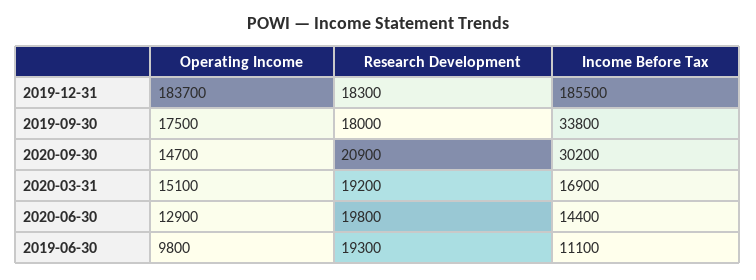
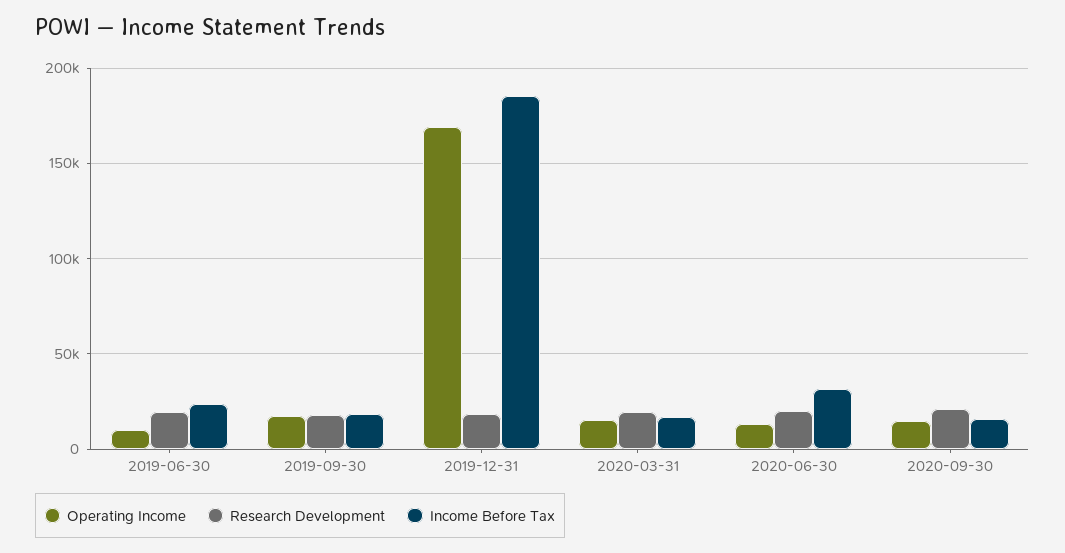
  {
    "Operating Income": {
-     "2019-12-31": 183700,
+     "2019-12-31": 170000,
      "2019-09-30": 17500,
      "2020-09-30": 14700,
      "2020-03-31": 15100,
      "2020-06-30": 12900,
      "2019-06-30": 9800
    },
    "Research Development": {
      "2019-12-31": 18300,
      "2019-09-30": 18000,
      "2020-09-30": 20900,
      "2020-03-31": 19200,
      "2020-06-30": 19800,
      "2019-06-30": 19300
    },
    "Income Before Tax": {
      "2019-12-31": 185500,
-     "2019-09-30": 33800,
+     "2019-09-30": 20000,
-     "2020-09-30": 30200,
+     "2020-09-30": 15000,
      "2020-03-31": 16900,
-     "2020-06-30": 14400,
+     "2020-06-30": 30000,
-     "2019-06-30": 11100
+     "2019-06-30": 25000
    }
  }

